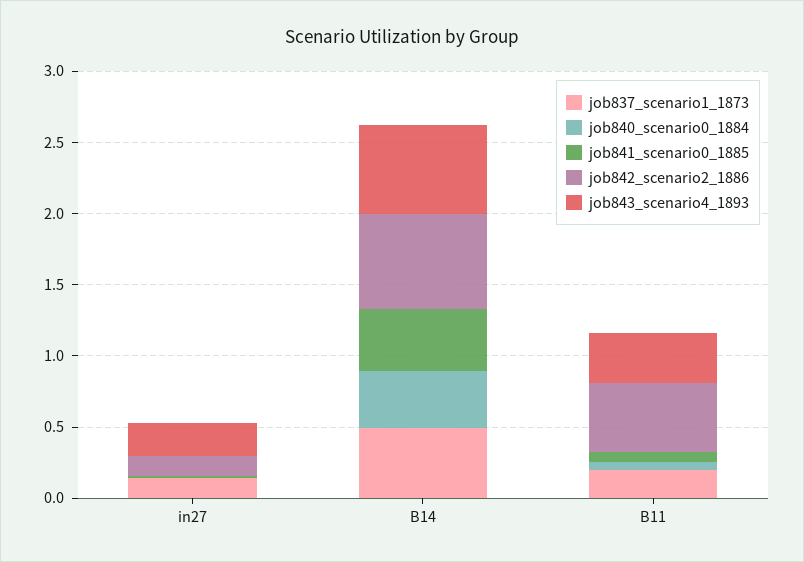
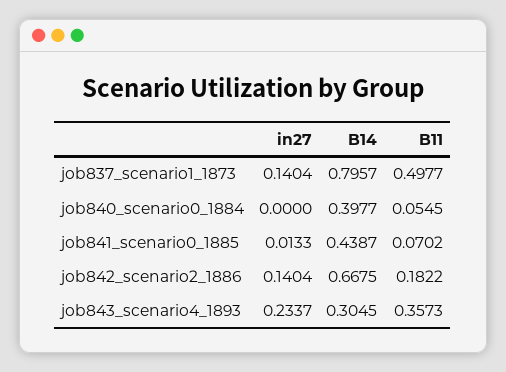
  {
    "job837_scenario1_1873": {
      "in27": 0.1404,
-     "B14": 0.5,
+     "B14": 0.7957,
-     "B11": 0.2
+     "B11": 0.4977
    },
    "job840_scenario0_1884": {
      "in27": 0,
      "B14": 0.3977,
      "B11": 0.0545
    },
    "job841_scenario0_1885": {
      "in27": 0.0133,
      "B14": 0.4387,
      "B11": 0.0702
    },
    "job842_scenario2_1886": {
      "in27": 0.1404,
      "B14": 0.6675,
-     "B11": 0.5
+     "B11": 0.1822
    },
    "job843_scenario4_1893": {
      "in27": 0.2337,
-     "B14": 0.6,
+     "B14": 0.3045,
      "B11": 0.3573
    }
  }

